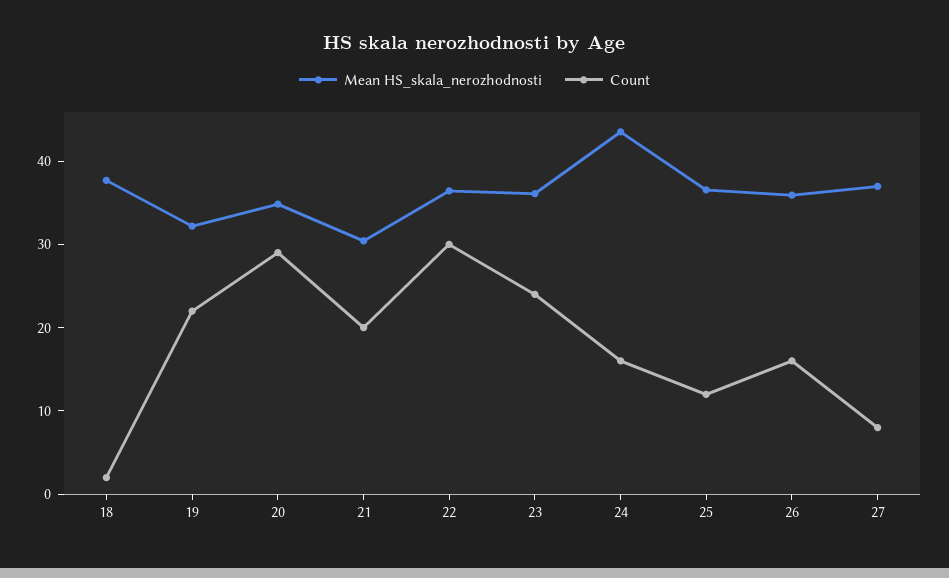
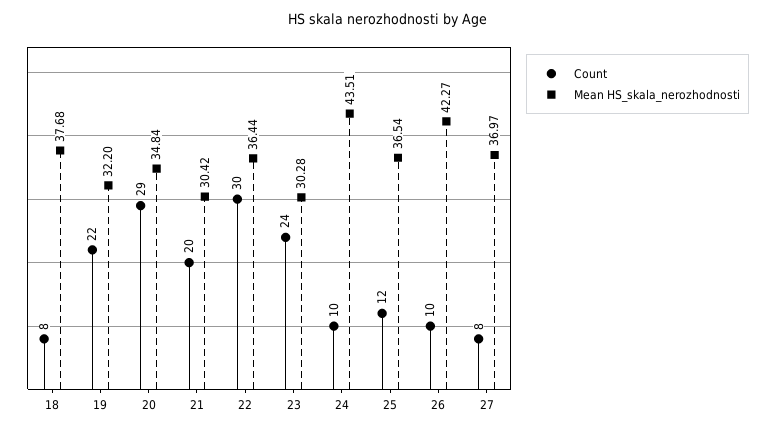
  {
    "Mean HS_skala_nerozhodnosti": {
      "18": 37.68,
      "19": 32.2,
      "20": 34.84,
      "21": 30.42,
      "22": 36.44,
-     "23": 36,
+     "23": 30.28,
      "24": 43.51,
      "25": 36.54,
-     "26": 36,
+     "26": 42.27,
      "27": 36.97
    },
    "Count": {
-     "18": 2,
+     "18": 8,
      "19": 22,
      "20": 29,
      "21": 20,
      "22": 30,
      "23": 24,
-     "24": 16,
+     "24": 10,
      "25": 12,
-     "26": 16,
+     "26": 10,
      "27": 8
    }
  }

